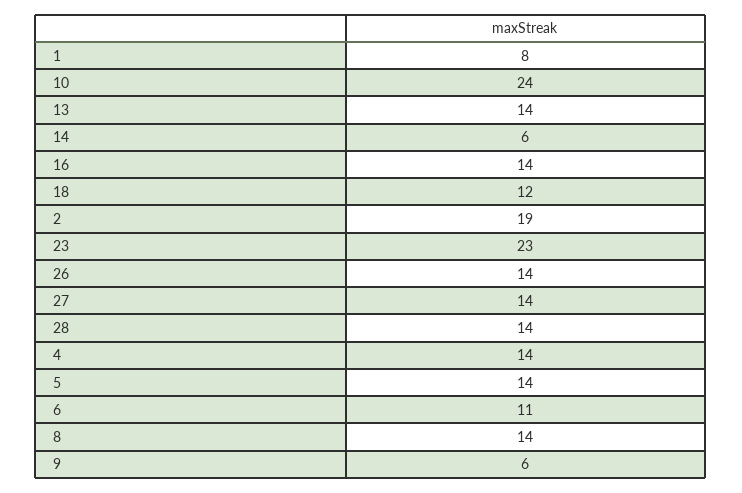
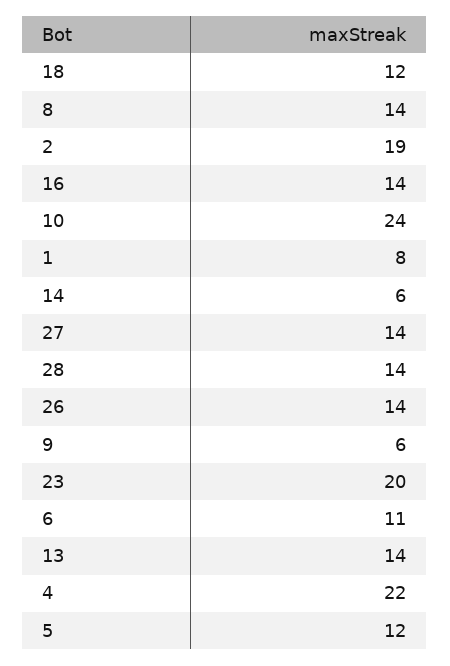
  {
    "1": 8,
    "10": 24,
    "13": 14,
    "14": 6,
    "16": 14,
    "18": 12,
    "2": 19,
-   "23": 23,
+   "23": 20,
    "26": 14,
    "27": 14,
    "28": 14,
-   "4": 14,
+   "4": 22,
-   "5": 14,
+   "5": 12,
    "6": 11,
    "8": 14,
    "9": 6
  }

